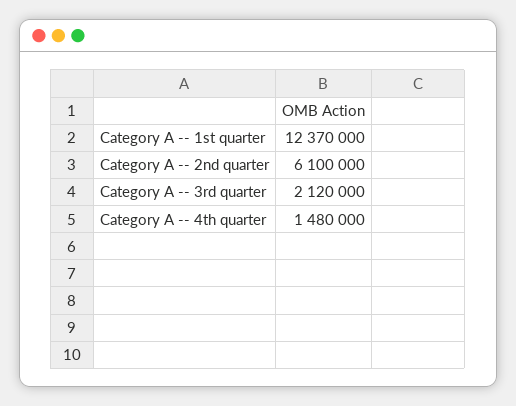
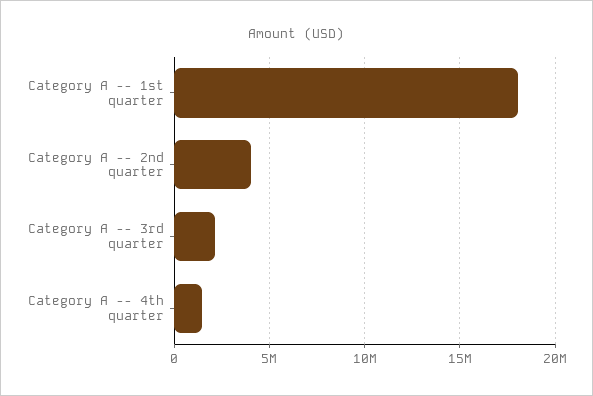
  {
-   "Category A -- 1st quarter": 12370000,
+   "Category A -- 1st quarter": 18000000,
-   "Category A -- 2nd quarter": 6100000,
+   "Category A -- 2nd quarter": 4000000,
    "Category A -- 3rd quarter": 2120000,
    "Category A -- 4th quarter": 1480000
  }

